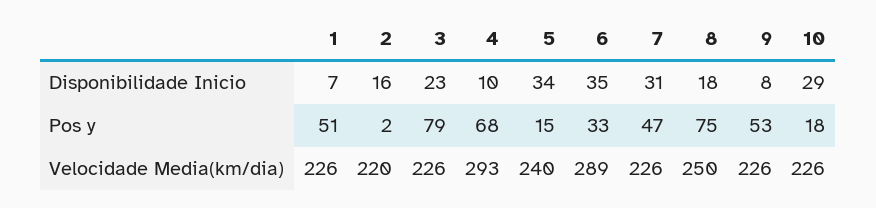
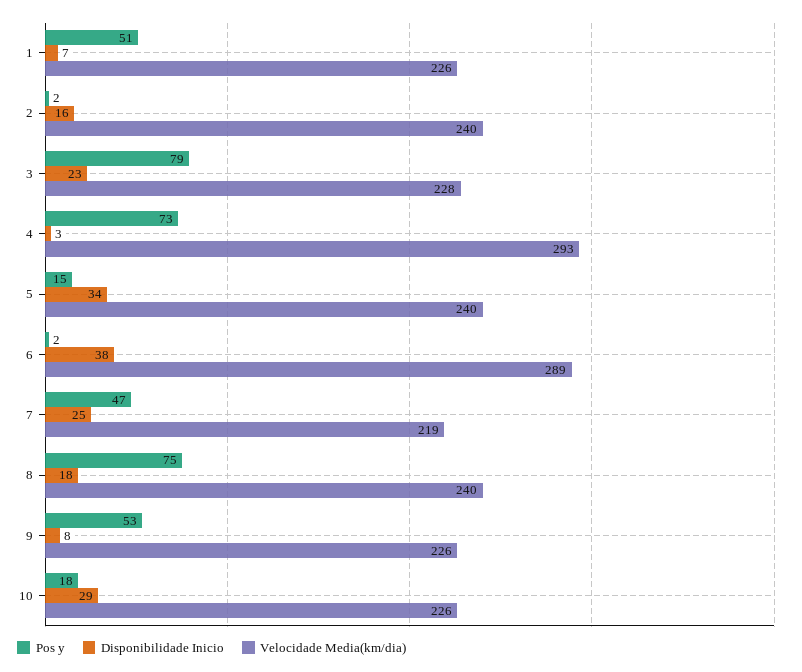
  {
    "Disponibilidade Inicio": {
      "1": 7,
      "2": 16,
      "3": 23,
-     "4": 10,
+     "4": 3,
      "5": 34,
-     "6": 35,
+     "6": 38,
-     "7": 31,
+     "7": 25,
      "8": 18,
      "9": 8,
      "10": 29
    },
    "Pos y": {
      "1": 51,
      "2": 2,
      "3": 79,
-     "4": 68,
+     "4": 73,
      "5": 15,
-     "6": 33,
+     "6": 2,
      "7": 47,
      "8": 75,
      "9": 53,
      "10": 18
    },
    "Velocidade Media(km/dia)": {
      "1": 226,
-     "2": 220,
+     "2": 240,
-     "3": 226,
+     "3": 228,
      "4": 293,
      "5": 240,
      "6": 289,
-     "7": 226,
+     "7": 219,
-     "8": 250,
+     "8": 240,
      "9": 226,
      "10": 226
    }
  }

